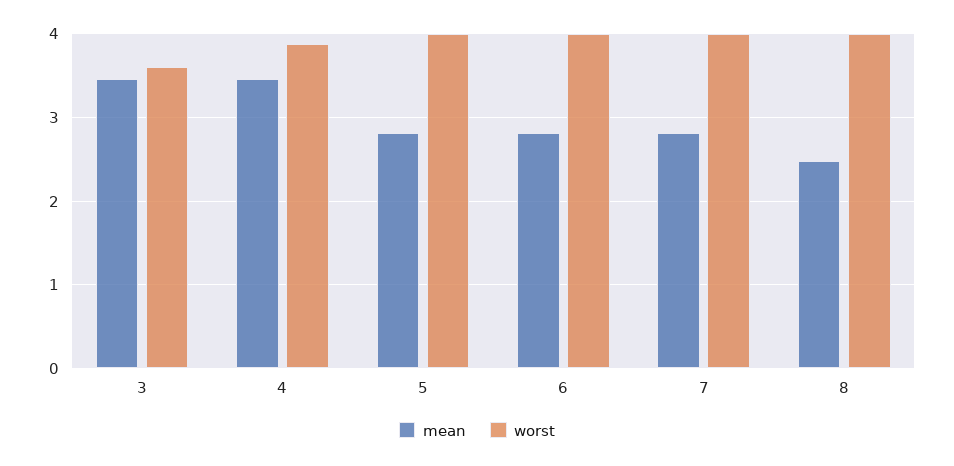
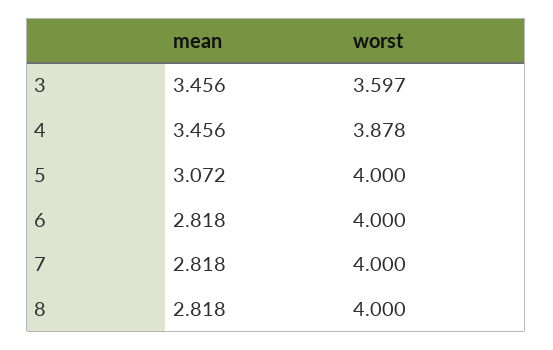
  {
    "mean": {
      "3": 3.456,
      "4": 3.456,
-     "5": 2.8,
+     "5": 3.072,
      "6": 2.818,
      "7": 2.818,
-     "8": 2.5
+     "8": 2.818
    },
    "worst": {
      "3": 3.597,
      "4": 3.878,
      "5": 4,
      "6": 4,
      "7": 4,
      "8": 4
    }
  }

